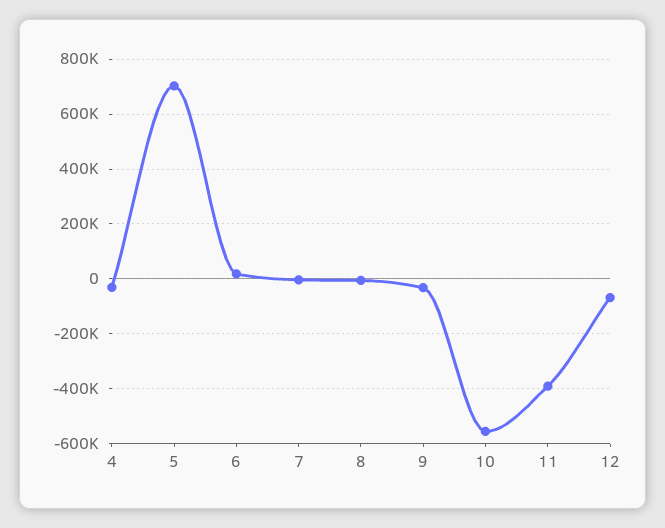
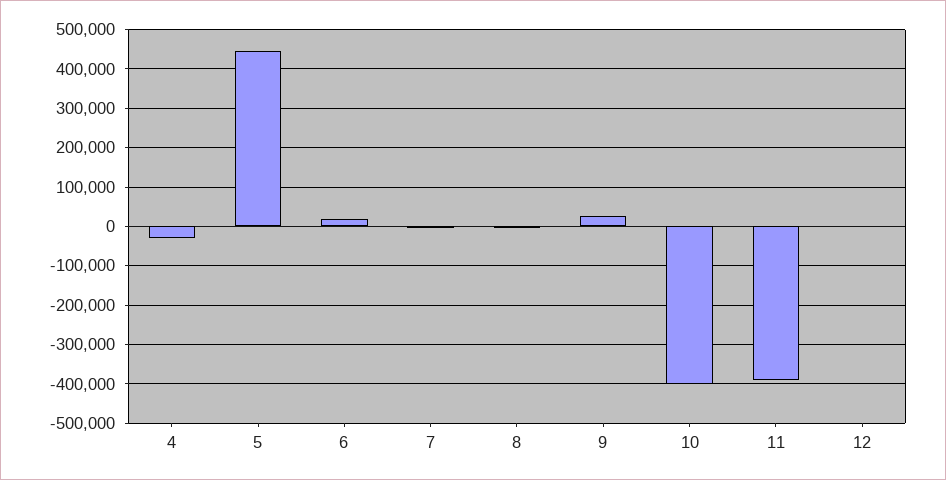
  {
    "4": -40000,
-   "5": 700000,
+   "5": 440000,
    "6": 20000,
    "7": 0,
    "8": 0,
-   "9": -25000,
+   "9": 20000,
-   "10": -550000,
+   "10": -400000,
    "11": -400000,
-   "12": -75000
+   "12": 0
  }

